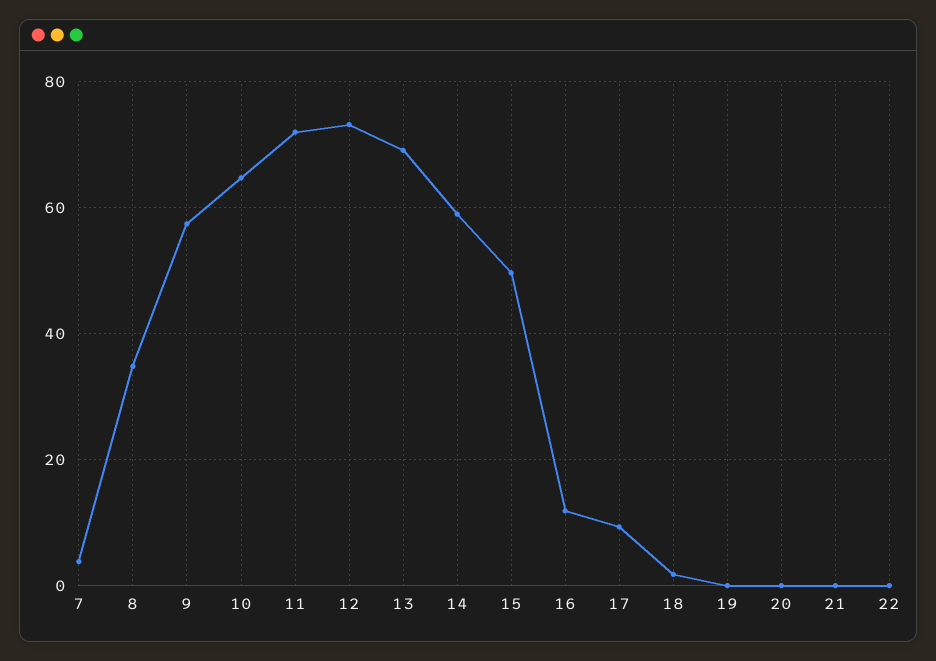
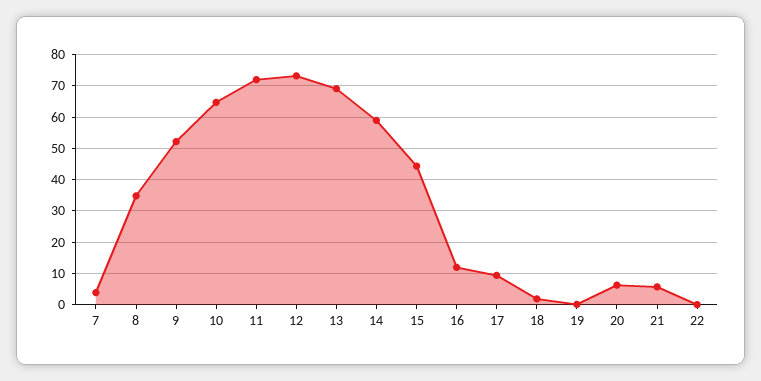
  {
    "7": 4,
    "8": 34,
-   "9": 58,
+   "9": 52,
    "10": 64,
    "11": 72,
    "12": 74,
    "13": 70,
    "14": 58,
-   "15": 50,
+   "15": 44,
    "16": 12,
    "17": 10,
    "18": 2,
    "19": 0,
-   "20": 0,
+   "20": 6,
-   "21": 0,
+   "21": 6,
    "22": 0
  }

